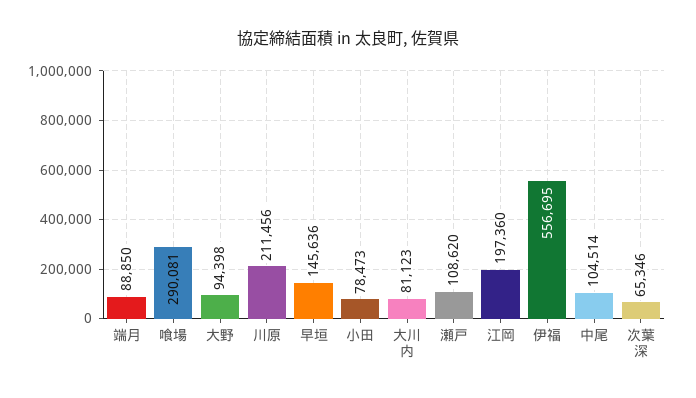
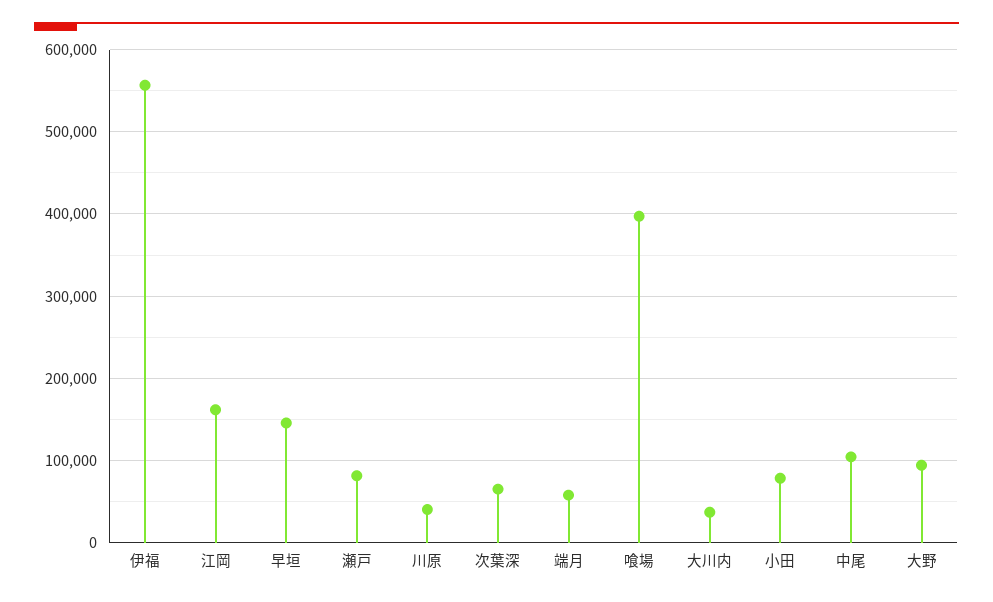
  {
-   "端月": 88850,
+   "端月": 60000,
-   "喰場": 290081,
+   "喰場": 400000,
    "大野": 94398,
-   "川原": 211456,
+   "川原": 40000,
    "早垣": 145636,
    "小田": 78473,
-   "大川内": 81123,
+   "大川内": 40000,
-   "瀬戸": 108620,
+   "瀬戸": 80000,
-   "江岡": 197360,
+   "江岡": 160000,
    "伊福": 556695,
    "中尾": 104514,
    "次葉深": 65346
  }

